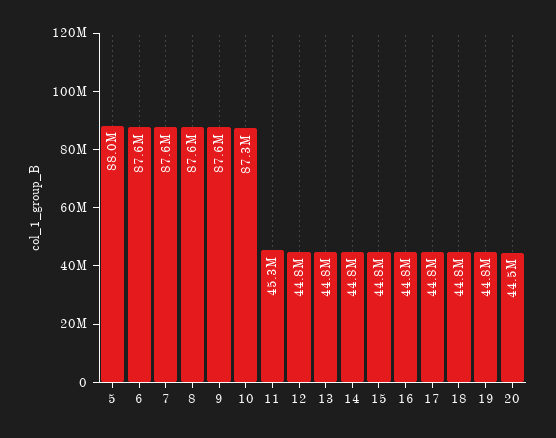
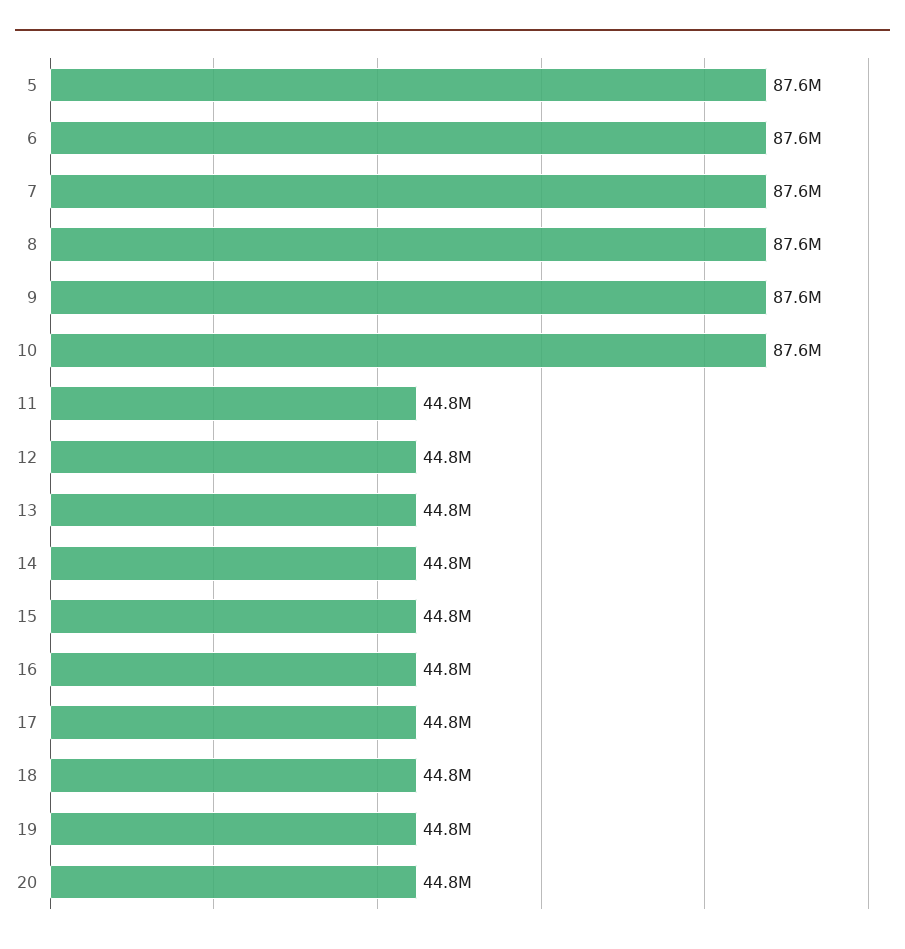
  {
-   "5": 88000000,
+   "5": 87600000,
    "6": 87600000,
    "7": 87600000,
    "8": 87600000,
    "9": 87600000,
-   "10": 87300000,
+   "10": 87600000,
-   "11": 45300000,
+   "11": 44800000,
    "12": 44800000,
    "13": 44800000,
    "14": 44800000,
    "15": 44800000,
    "16": 44800000,
    "17": 44800000,
    "18": 44800000,
    "19": 44800000,
-   "20": 44500000
+   "20": 44800000
  }

